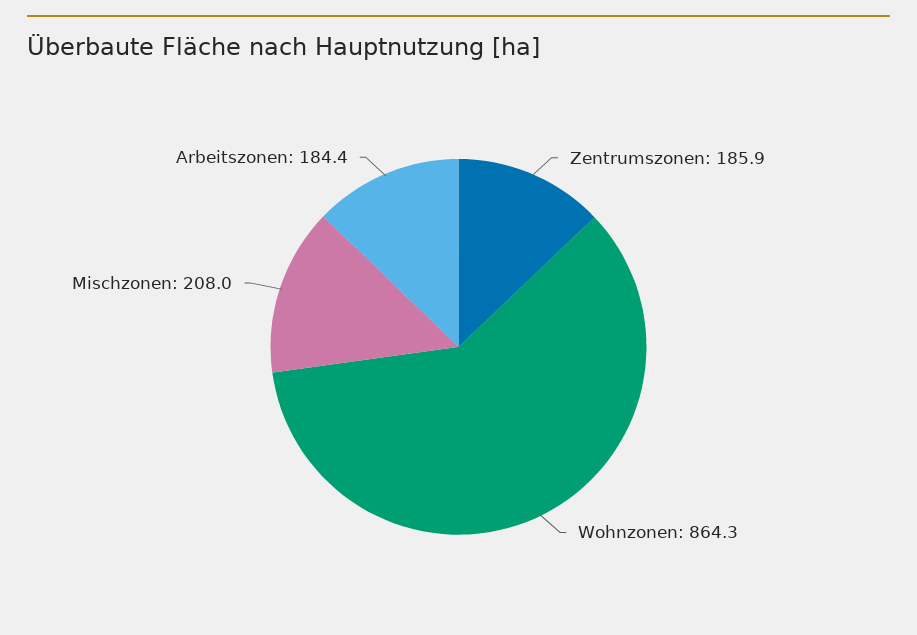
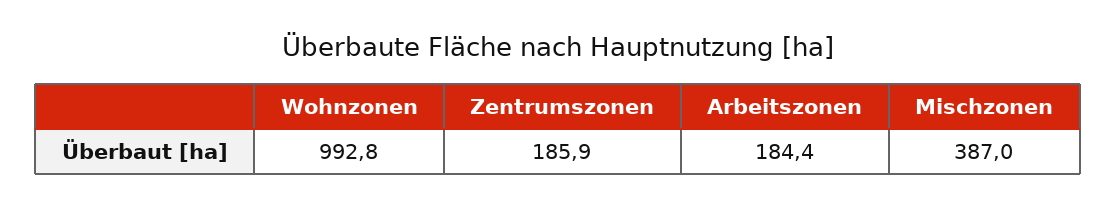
  {
    "Zentrumszonen": 185.9,
-   "Wohnzonen": 864.3,
+   "Wohnzonen": 992.8,
-   "Mischzonen": 208,
+   "Mischzonen": 387,
    "Arbeitszonen": 184.4
  }

